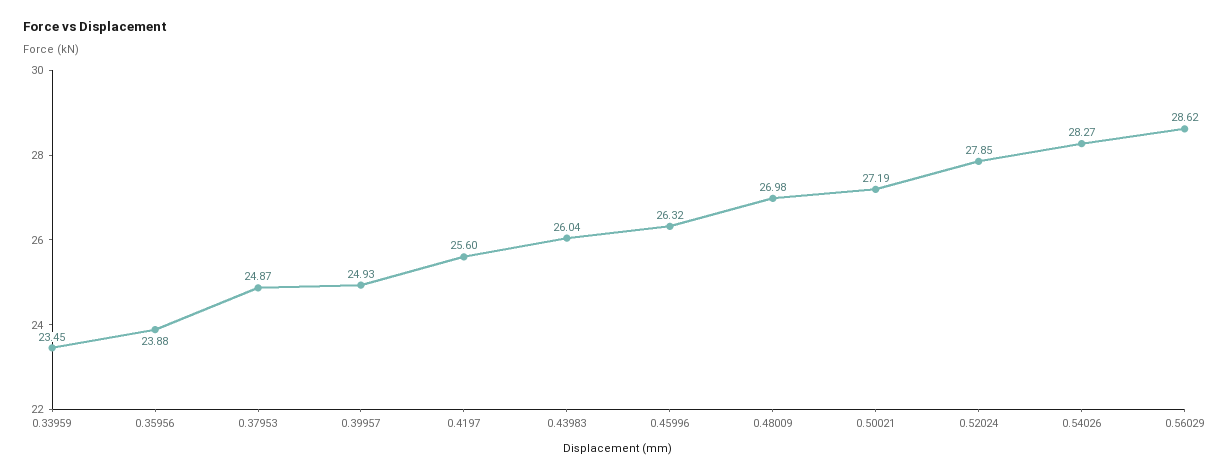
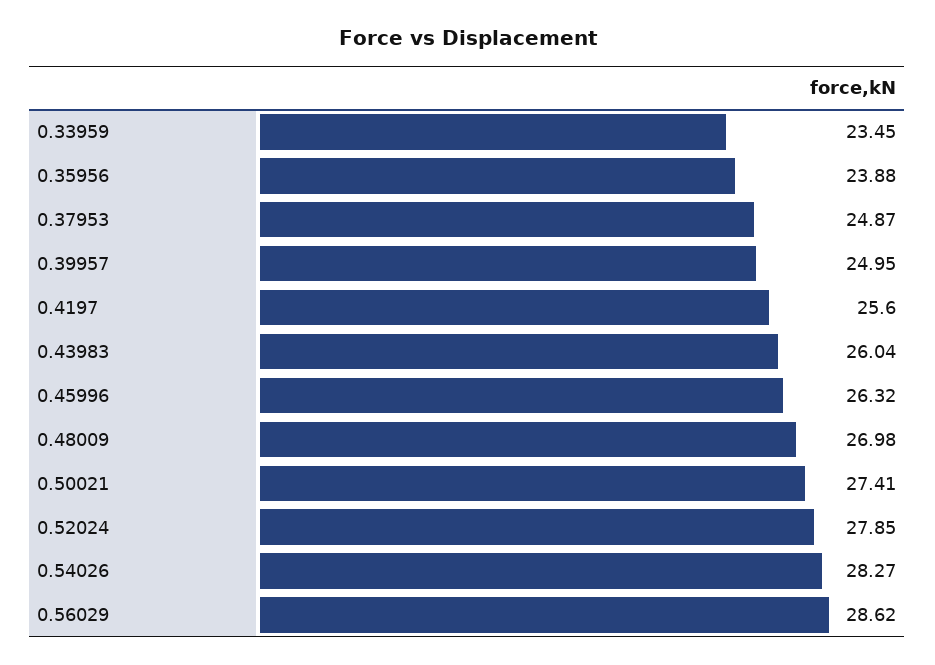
  {
    "0.33959": 23.45,
    "0.35956": 23.88,
    "0.37953": 24.87,
-   "0.39957": 24.93,
+   "0.39957": 24.95,
    "0.4197": 25.6,
    "0.43983": 26.04,
    "0.45996": 26.32,
    "0.48009": 26.98,
-   "0.50021": 27.19,
+   "0.50021": 27.41,
    "0.52024": 27.85,
    "0.54026": 28.27,
    "0.56029": 28.62
  }

